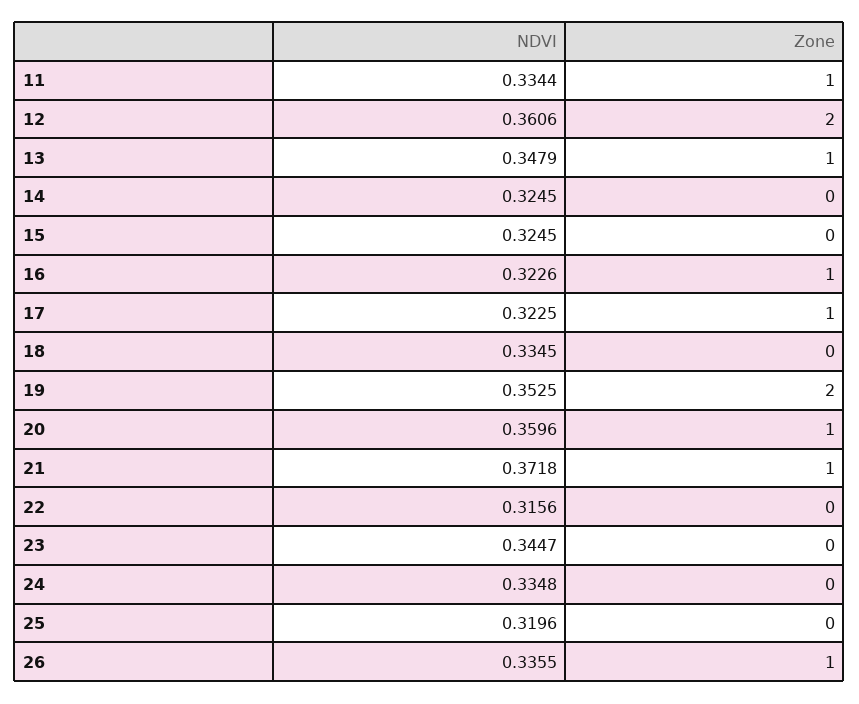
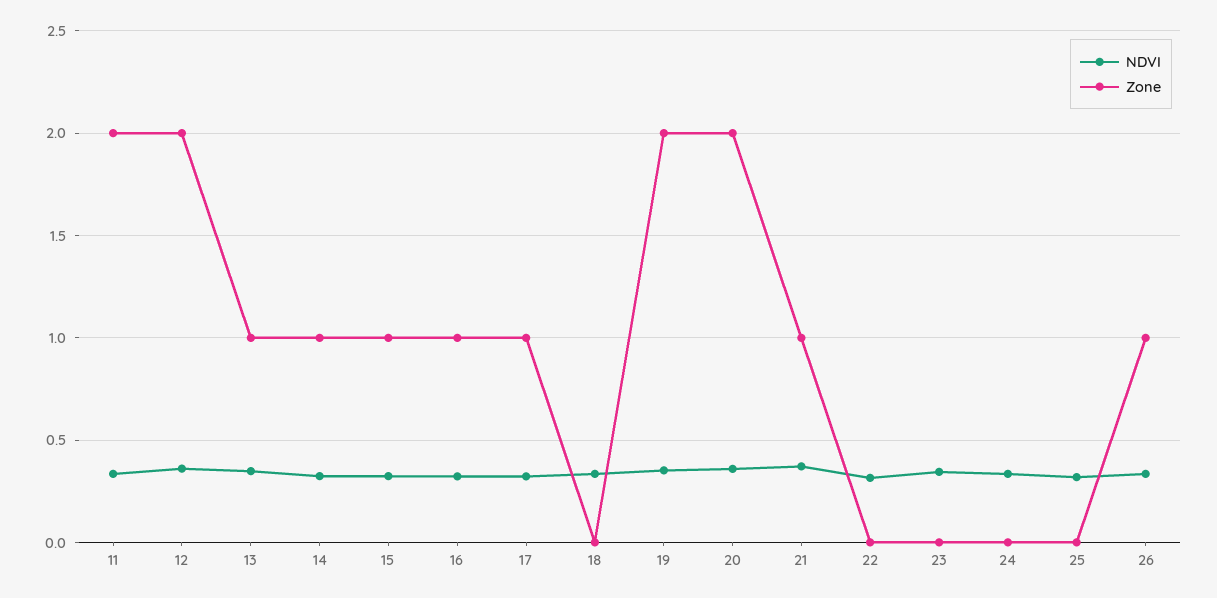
  {
    "NDVI": {
      "11": 0.3344,
      "12": 0.3606,
      "13": 0.3479,
      "14": 0.3245,
      "15": 0.3245,
      "16": 0.3226,
      "17": 0.3225,
      "18": 0.3345,
      "19": 0.3525,
      "20": 0.3596,
      "21": 0.3718,
      "22": 0.3156,
      "23": 0.3447,
      "24": 0.3348,
      "25": 0.3196,
      "26": 0.3355
    },
    "Zone": {
-     "11": 1,
+     "11": 2,
      "12": 2,
      "13": 1,
-     "14": 0,
+     "14": 1,
-     "15": 0,
+     "15": 1,
      "16": 1,
      "17": 1,
      "18": 0,
      "19": 2,
-     "20": 1,
+     "20": 2,
      "21": 1,
      "22": 0,
      "23": 0,
      "24": 0,
      "25": 0,
      "26": 1
    }
  }

